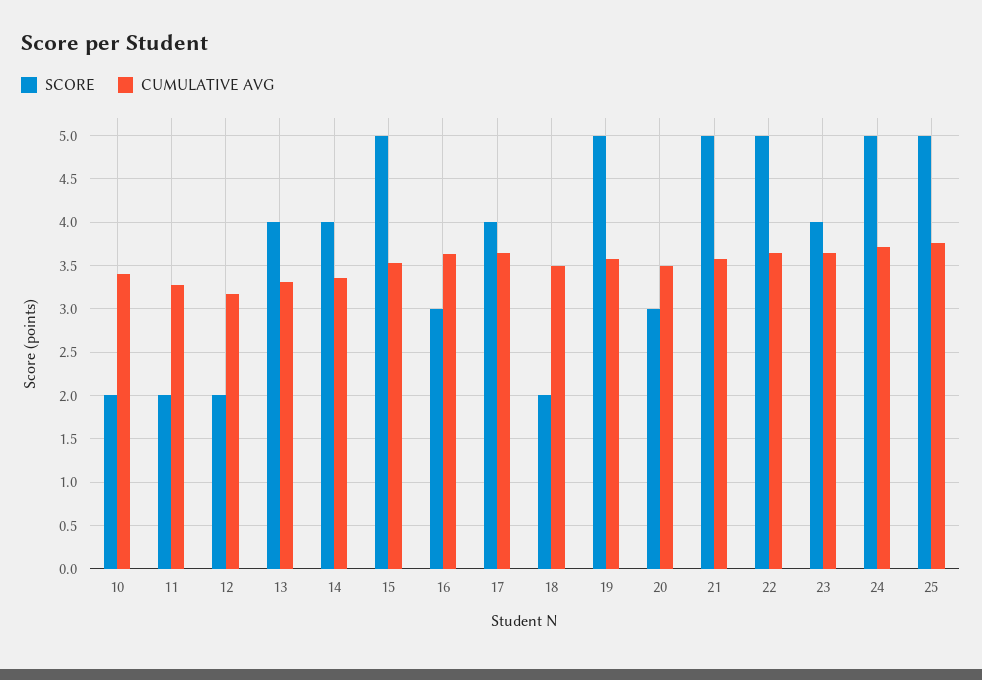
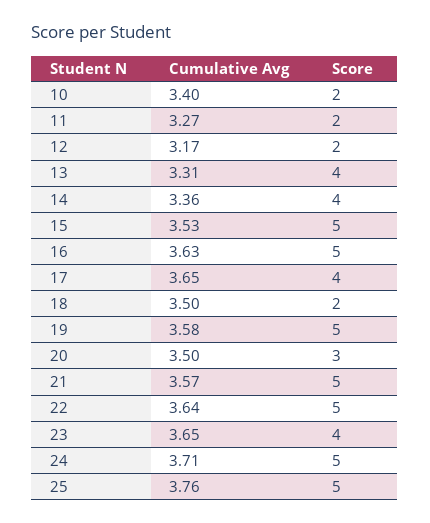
  {
    "SCORE": {
      "10": 2,
      "11": 2,
      "12": 2,
      "13": 4,
      "14": 4,
      "15": 5,
-     "16": 3,
+     "16": 5,
      "17": 4,
      "18": 2,
      "19": 5,
      "20": 3,
      "21": 5,
      "22": 5,
      "23": 4,
      "24": 5,
      "25": 5
    },
    "CUMULATIVE AVG": {
      "10": 3.4,
      "11": 3.27,
      "12": 3.17,
      "13": 3.31,
      "14": 3.36,
      "15": 3.53,
      "16": 3.63,
      "17": 3.65,
      "18": 3.5,
      "19": 3.58,
      "20": 3.5,
      "21": 3.57,
      "22": 3.64,
      "23": 3.65,
      "24": 3.71,
      "25": 3.76
    }
  }

